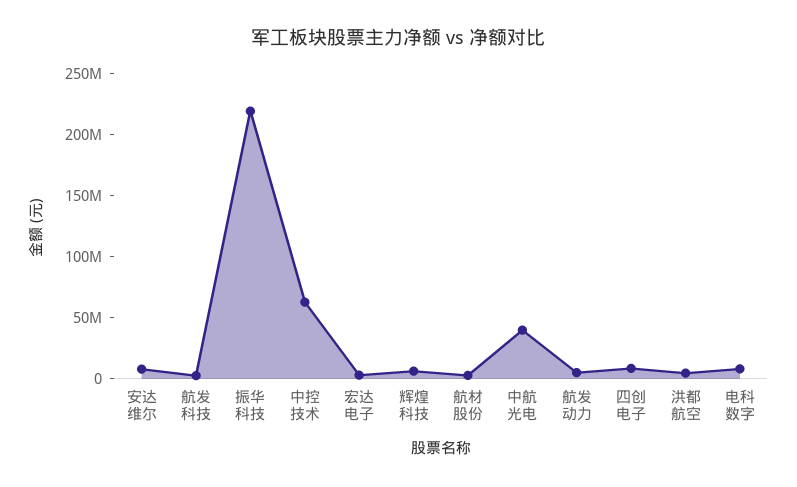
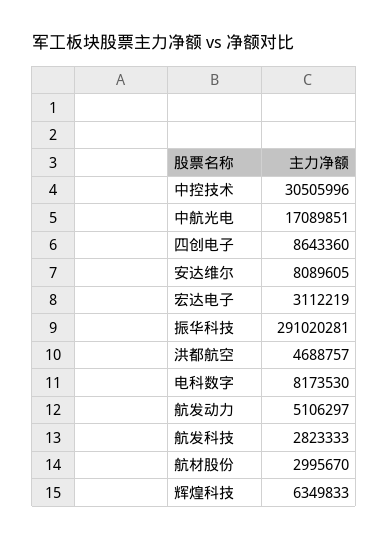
  {
    "安达维尔": 8089605,
    "航发科技": 2823333,
-   "振华科技": 220000000,
+   "振华科技": 291020281,
-   "中控技术": 60000000,
+   "中控技术": 30505996,
    "宏达电子": 3112219,
    "辉煌科技": 6349833,
    "航材股份": 2995670,
-   "中航光电": 40000000,
+   "中航光电": 17089851,
    "航发动力": 5106297,
    "四创电子": 8643360,
    "洪都航空": 4688757,
    "电科数字": 8173530
  }

